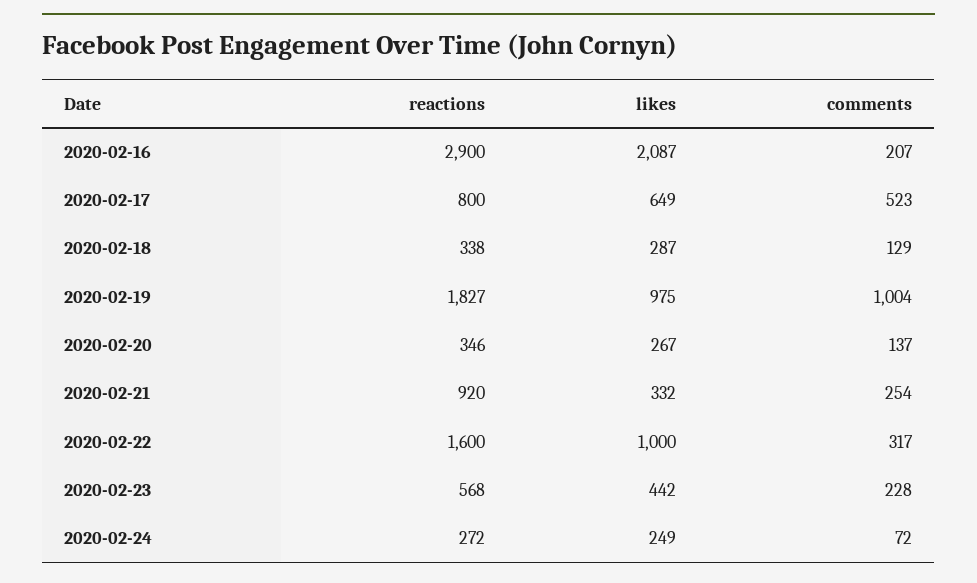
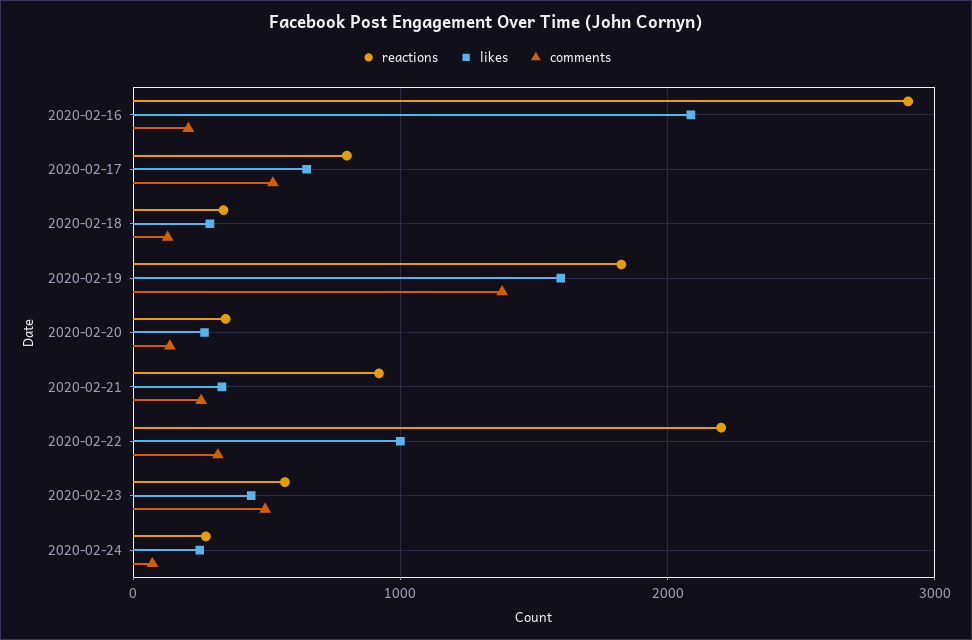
  {
    "reactions": {
      "2020-02-16": 2900,
      "2020-02-17": 800,
      "2020-02-18": 338,
      "2020-02-19": 1827,
      "2020-02-20": 346,
      "2020-02-21": 920,
-     "2020-02-22": 1600,
+     "2020-02-22": 2200,
      "2020-02-23": 568,
      "2020-02-24": 272
    },
    "likes": {
      "2020-02-16": 2087,
      "2020-02-17": 649,
      "2020-02-18": 287,
-     "2020-02-19": 975,
+     "2020-02-19": 1600,
      "2020-02-20": 267,
      "2020-02-21": 332,
      "2020-02-22": 1000,
      "2020-02-23": 442,
      "2020-02-24": 249
    },
    "comments": {
      "2020-02-16": 207,
      "2020-02-17": 523,
      "2020-02-18": 129,
-     "2020-02-19": 1004,
+     "2020-02-19": 1400,
      "2020-02-20": 137,
      "2020-02-21": 254,
      "2020-02-22": 317,
-     "2020-02-23": 228,
+     "2020-02-23": 500,
      "2020-02-24": 72
    }
  }

